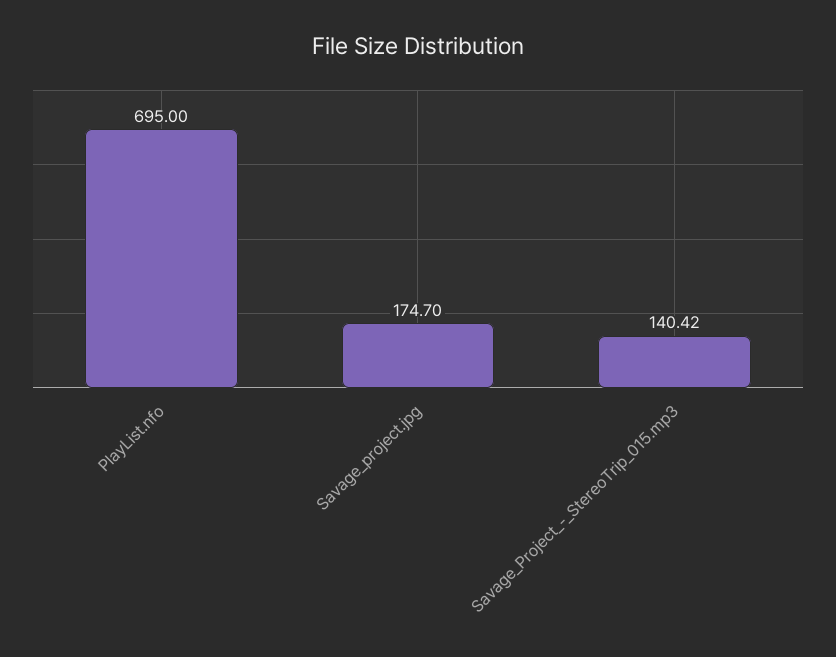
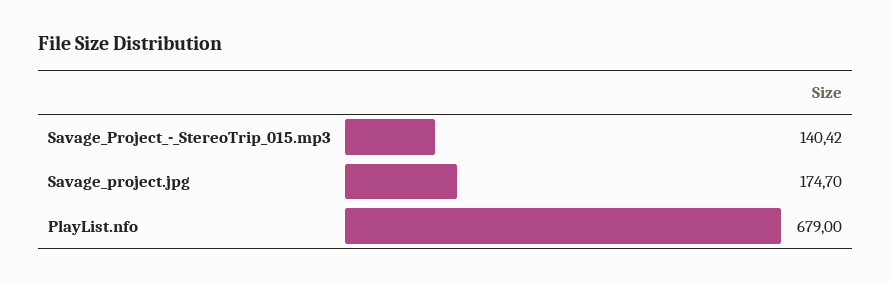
  {
-   "PlayList.nfo": 695,
+   "PlayList.nfo": 679,
    "Savage_project.jpg": 174.7,
    "Savage_Project_-_StereoTrip_015.mp3": 140.42
  }

